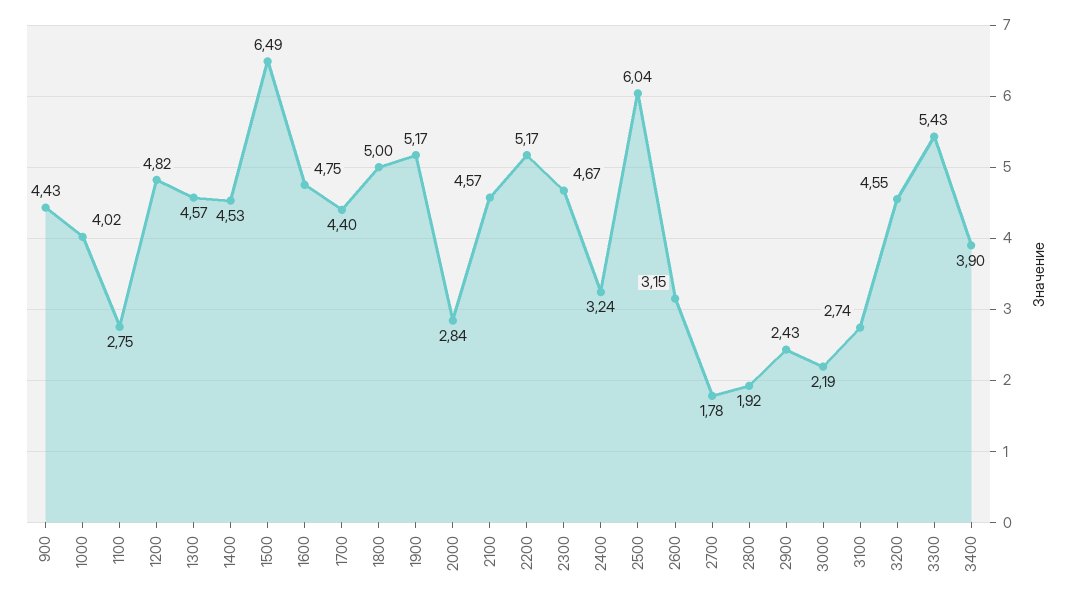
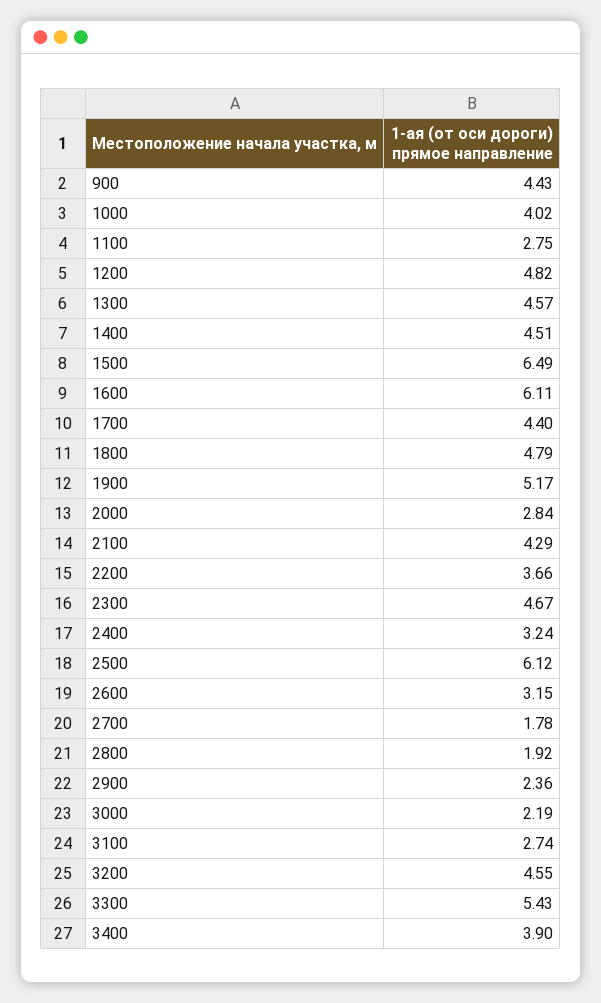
  {
    "900": 4.43,
    "1000": 4.02,
    "1100": 2.75,
    "1200": 4.82,
    "1300": 4.57,
-   "1400": 4.53,
+   "1400": 4.51,
    "1500": 6.49,
-   "1600": 4.75,
+   "1600": 6.11,
    "1700": 4.4,
-   "1800": 5,
+   "1800": 4.79,
    "1900": 5.17,
    "2000": 2.84,
-   "2100": 4.57,
+   "2100": 4.29,
-   "2200": 5.17,
+   "2200": 3.66,
    "2300": 4.67,
    "2400": 3.24,
-   "2500": 6.04,
+   "2500": 6.12,
    "2600": 3.15,
    "2700": 1.78,
    "2800": 1.92,
-   "2900": 2.43,
+   "2900": 2.36,
    "3000": 2.19,
    "3100": 2.74,
    "3200": 4.55,
    "3300": 5.43,
    "3400": 3.9
  }

